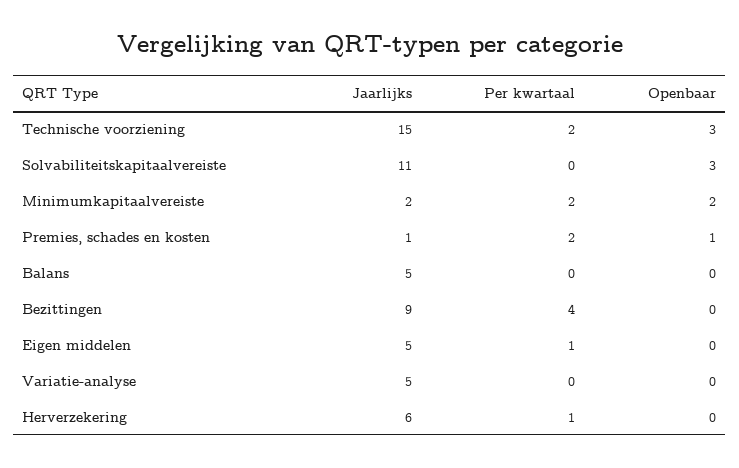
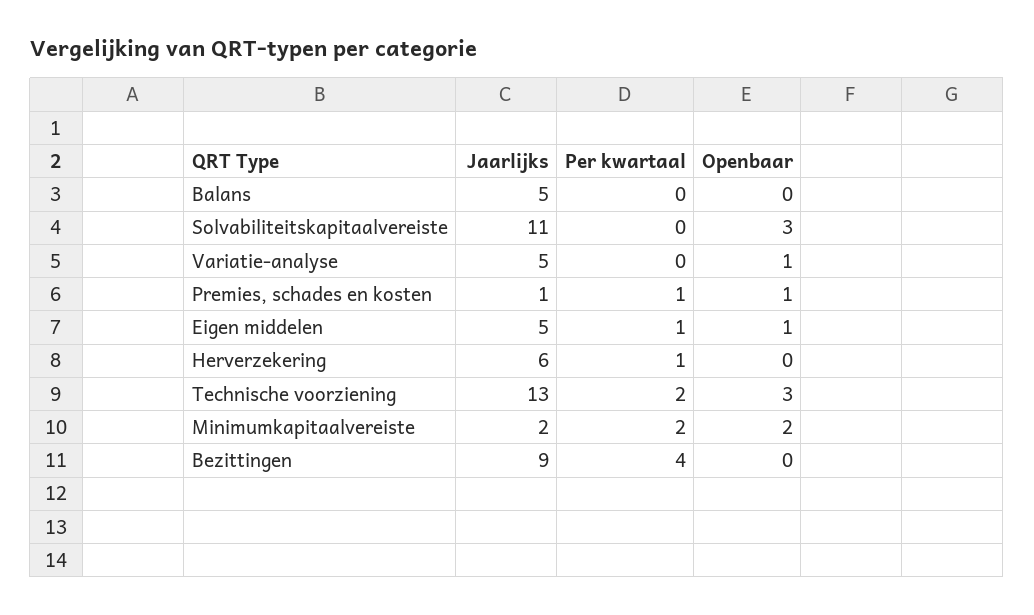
  {
    "Jaarlijks": {
-     "Technische voorziening": 15,
+     "Technische voorziening": 13,
      "Solvabiliteitskapitaalvereiste": 11,
      "Minimumkapitaalvereiste": 2,
      "Premies, schades en kosten": 1,
      "Balans": 5,
      "Bezittingen": 9,
      "Eigen middelen": 5,
      "Variatie-analyse": 5,
      "Herverzekering": 6
    },
    "Per kwartaal": {
      "Technische voorziening": 2,
      "Solvabiliteitskapitaalvereiste": 0,
      "Minimumkapitaalvereiste": 2,
-     "Premies, schades en kosten": 2,
+     "Premies, schades en kosten": 1,
      "Balans": 0,
      "Bezittingen": 4,
      "Eigen middelen": 1,
      "Variatie-analyse": 0,
      "Herverzekering": 1
    },
    "Openbaar": {
      "Technische voorziening": 3,
      "Solvabiliteitskapitaalvereiste": 3,
      "Minimumkapitaalvereiste": 2,
      "Premies, schades en kosten": 1,
      "Balans": 0,
      "Bezittingen": 0,
-     "Eigen middelen": 0,
+     "Eigen middelen": 1,
-     "Variatie-analyse": 0,
+     "Variatie-analyse": 1,
      "Herverzekering": 0
    }
  }

